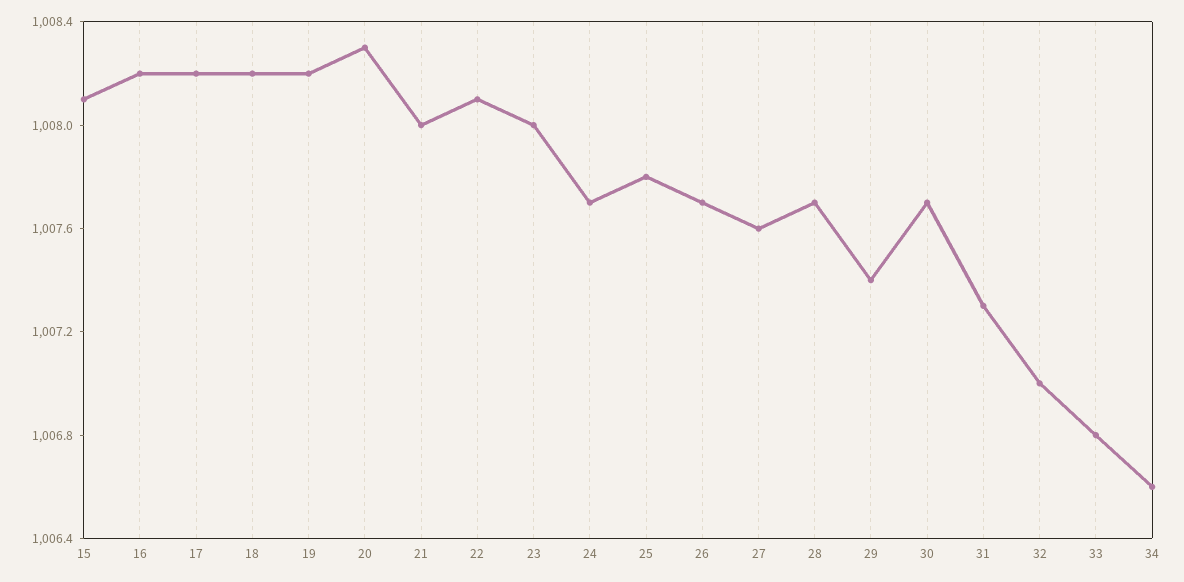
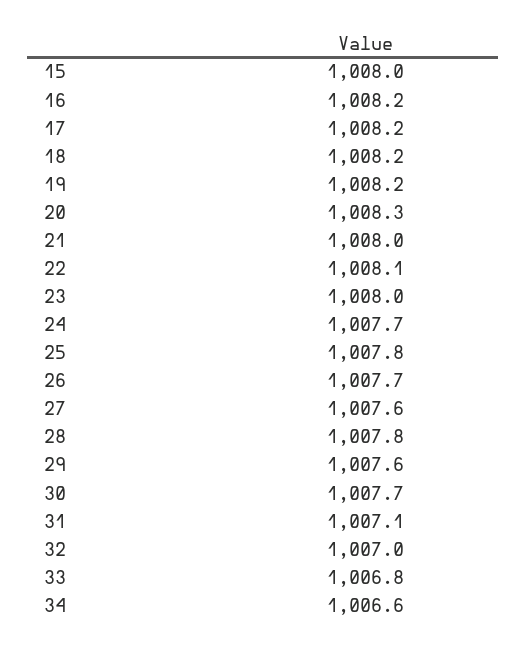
  {
-   "15": 1008.1,
+   "15": 1008,
    "16": 1008.2,
    "17": 1008.2,
    "18": 1008.2,
    "19": 1008.2,
    "20": 1008.3,
    "21": 1008,
    "22": 1008.1,
    "23": 1008,
    "24": 1007.7,
    "25": 1007.8,
    "26": 1007.7,
    "27": 1007.6,
-   "28": 1007.7,
+   "28": 1007.8,
-   "29": 1007.4,
+   "29": 1007.6,
    "30": 1007.7,
-   "31": 1007.3,
+   "31": 1007.1,
    "32": 1007,
    "33": 1006.8,
    "34": 1006.6
  }

